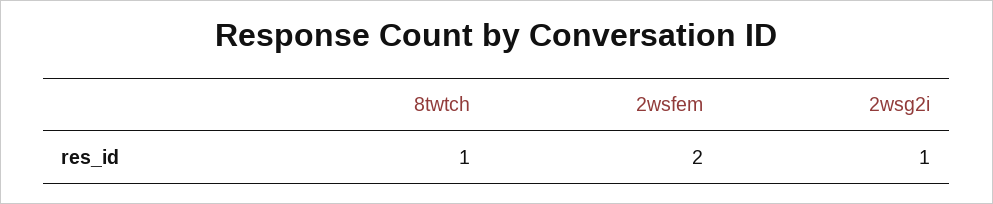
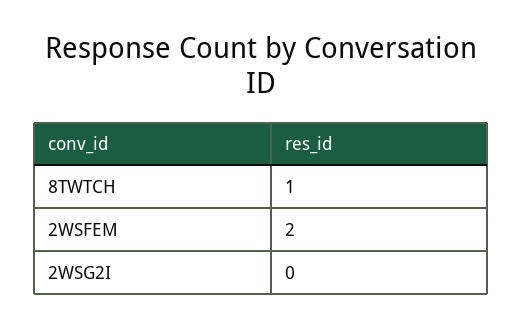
  {
    "8twtch": 1,
    "2wsfem": 2,
-   "2wsg2i": 1
+   "2wsg2i": 0
  }

